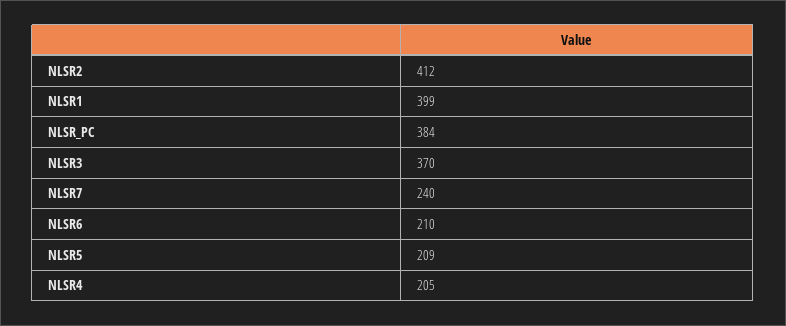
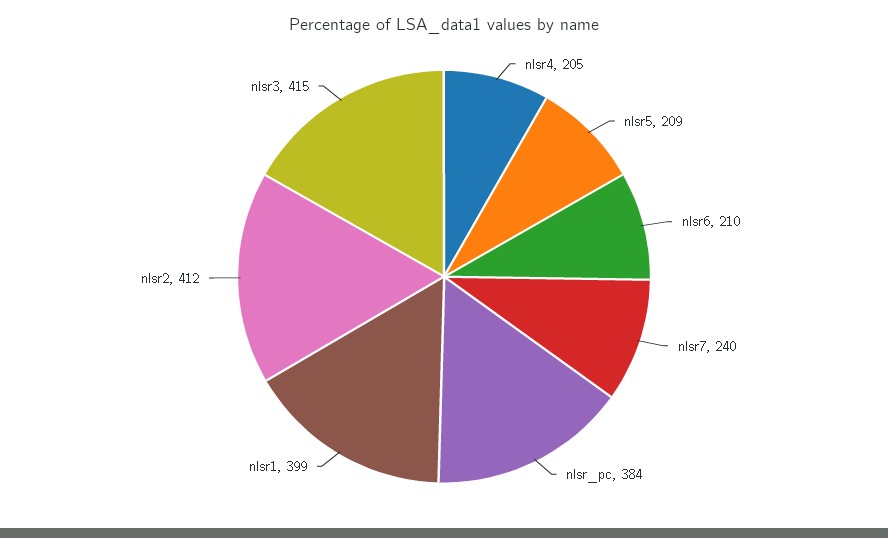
  {
    "NLSR2": 412,
    "NLSR1": 399,
    "NLSR_PC": 384,
-   "NLSR3": 370,
+   "NLSR3": 415,
    "NLSR7": 240,
    "NLSR6": 210,
    "NLSR5": 209,
    "NLSR4": 205
  }

